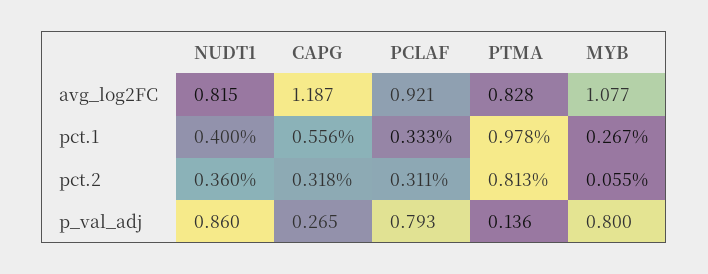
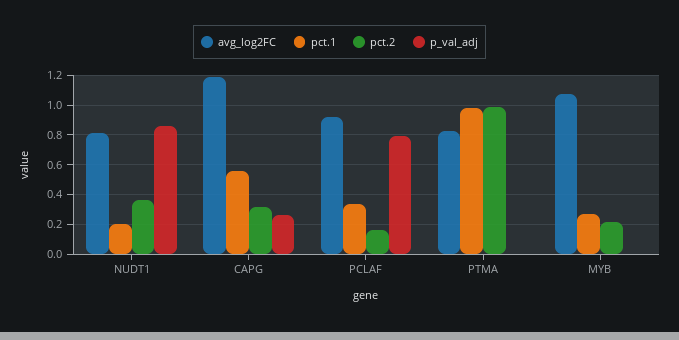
  {
    "avg_log2FC": {
      "NUDT1": 0.815,
      "CAPG": 1.187,
      "PCLAF": 0.921,
      "PTMA": 0.828,
      "MYB": 1.077
    },
    "pct.1": {
-     "NUDT1": 0.4,
+     "NUDT1": 0.2,
      "CAPG": 0.556,
      "PCLAF": 0.333,
      "PTMA": 0.978,
      "MYB": 0.267
    },
    "pct.2": {
      "NUDT1": 0.36,
      "CAPG": 0.318,
-     "PCLAF": 0.311,
+     "PCLAF": 0.15,
-     "PTMA": 0.813,
+     "PTMA": 1,
-     "MYB": 0.055
+     "MYB": 0.2
    },
    "p_val_adj": {
      "NUDT1": 0.86,
      "CAPG": 0.265,
      "PCLAF": 0.793,
-     "PTMA": 0.136,
+     "PTMA": 0,
-     "MYB": 0.8
+     "MYB": 0
    }
  }

